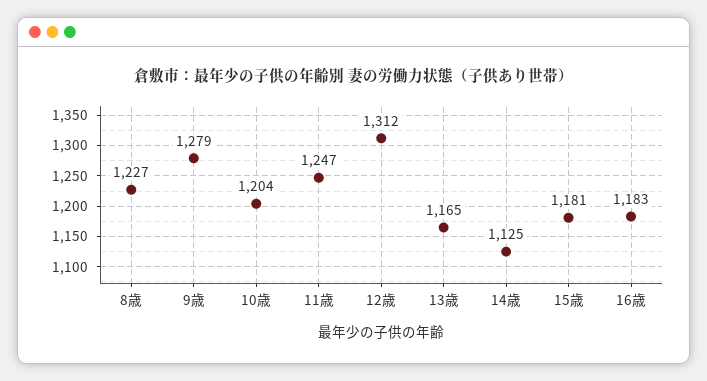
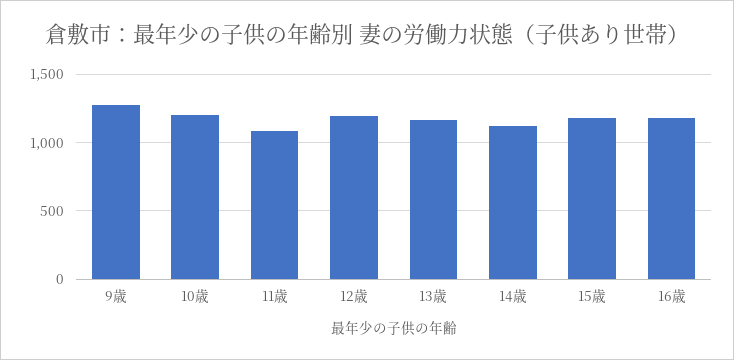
  {
-   "8歳": 1227,
    "9歳": 1279,
    "10歳": 1204,
-   "11歳": 1247,
+   "11歳": 1100,
-   "12歳": 1312,
+   "12歳": 1200,
    "13歳": 1165,
    "14歳": 1125,
    "15歳": 1181,
    "16歳": 1183
  }

